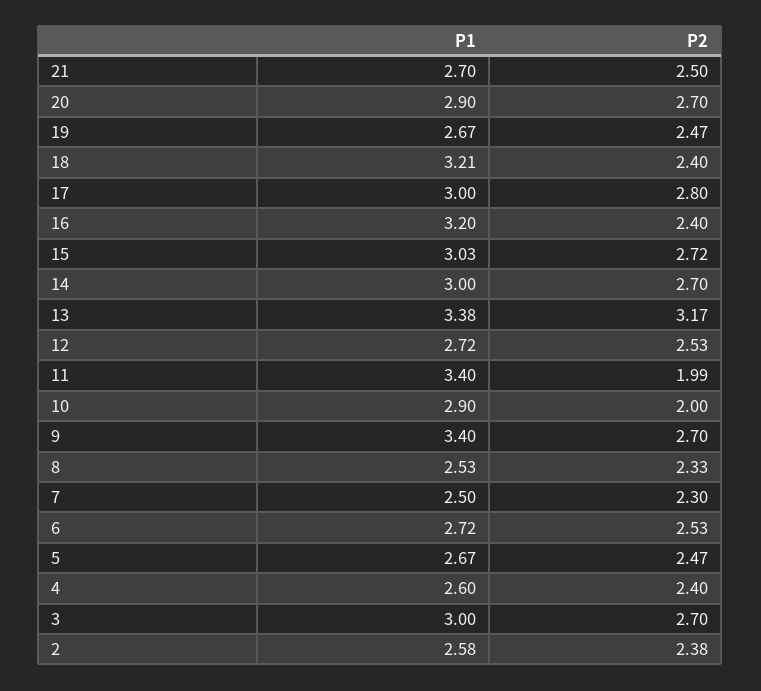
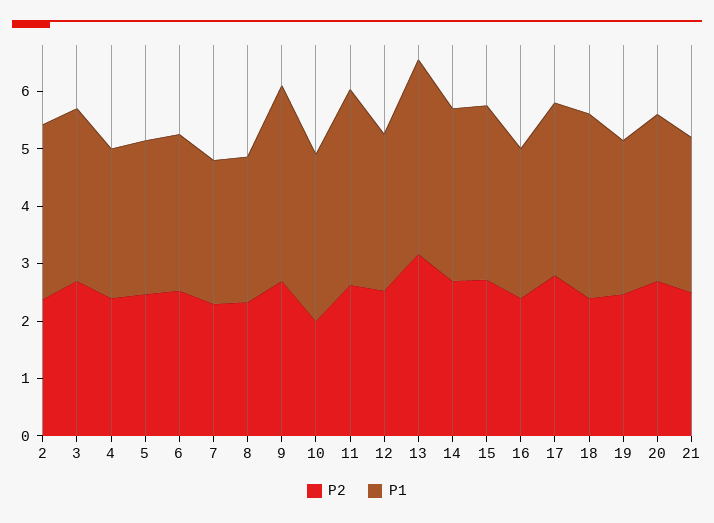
  {
    "P1": {
      "21": 2.7,
      "20": 2.9,
      "19": 2.67,
      "18": 3.21,
      "17": 3,
-     "16": 3.2,
+     "16": 2.6,
      "15": 3.03,
      "14": 3,
      "13": 3.38,
      "12": 2.72,
      "11": 3.4,
      "10": 2.9,
      "9": 3.4,
      "8": 2.53,
      "7": 2.5,
      "6": 2.72,
      "5": 2.67,
      "4": 2.6,
      "3": 3,
-     "2": 2.58
+     "2": 3
    },
    "P2": {
      "21": 2.5,
      "20": 2.7,
      "19": 2.47,
      "18": 2.4,
      "17": 2.8,
      "16": 2.4,
      "15": 2.72,
      "14": 2.7,
      "13": 3.17,
      "12": 2.53,
-     "11": 1.99,
+     "11": 2.6,
      "10": 2,
      "9": 2.7,
      "8": 2.33,
      "7": 2.3,
      "6": 2.53,
      "5": 2.47,
      "4": 2.4,
      "3": 2.7,
      "2": 2.38
    }
  }

